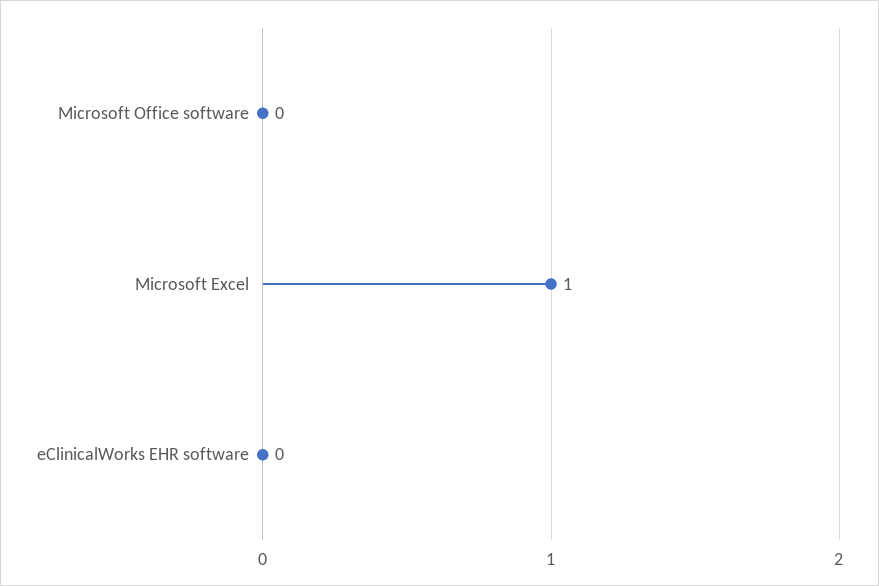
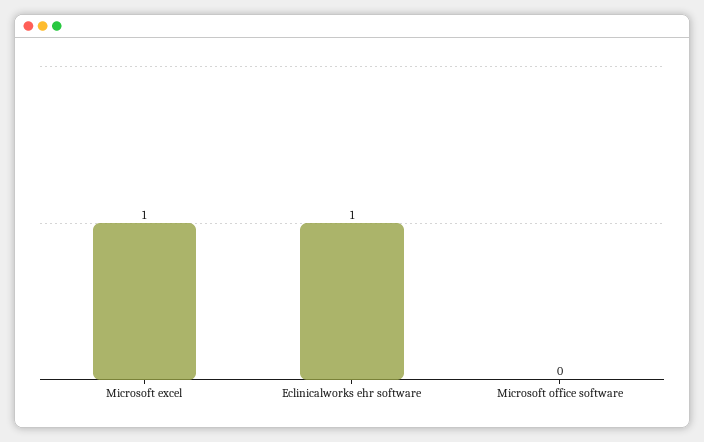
  {
    "Microsoft Office software": 0,
    "Microsoft Excel": 1,
-   "eClinicalWorks EHR software": 0
+   "eClinicalWorks EHR software": 1
  }

